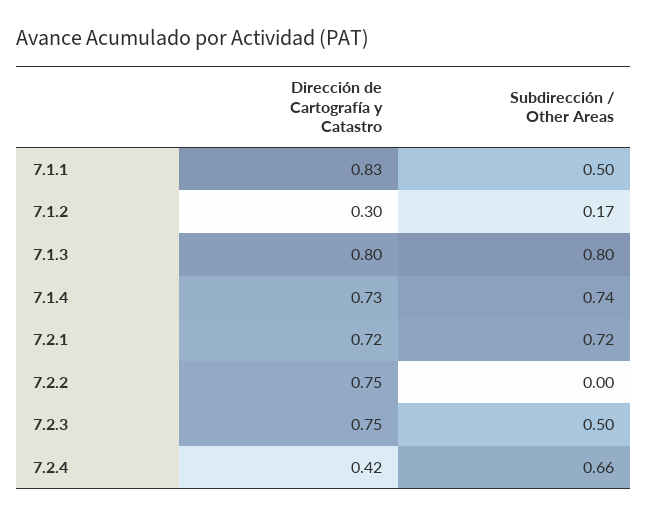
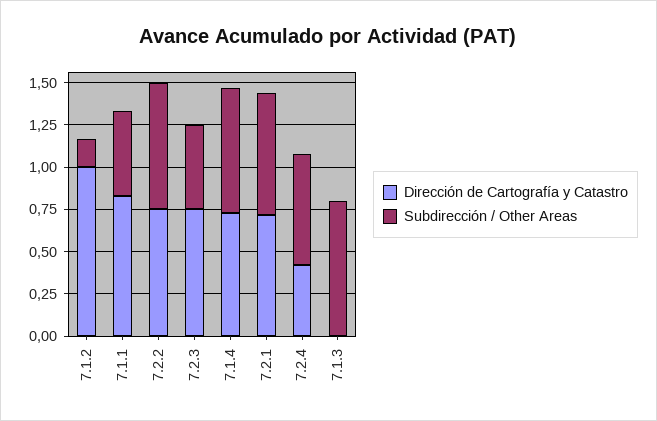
  {
    "Dirección de Cartografía y Catastro": {
      "7.1.1": 0.83,
-     "7.1.2": 0.3,
+     "7.1.2": 1,
-     "7.1.3": 0.8,
+     "7.1.3": 0,
      "7.1.4": 0.73,
      "7.2.1": 0.72,
      "7.2.2": 0.75,
      "7.2.3": 0.75,
      "7.2.4": 0.42
    },
    "Subdirección / Other Areas": {
      "7.1.1": 0.5,
      "7.1.2": 0.17,
      "7.1.3": 0.8,
      "7.1.4": 0.74,
      "7.2.1": 0.72,
-     "7.2.2": 0,
+     "7.2.2": 0.75,
      "7.2.3": 0.5,
      "7.2.4": 0.66
    }
  }

